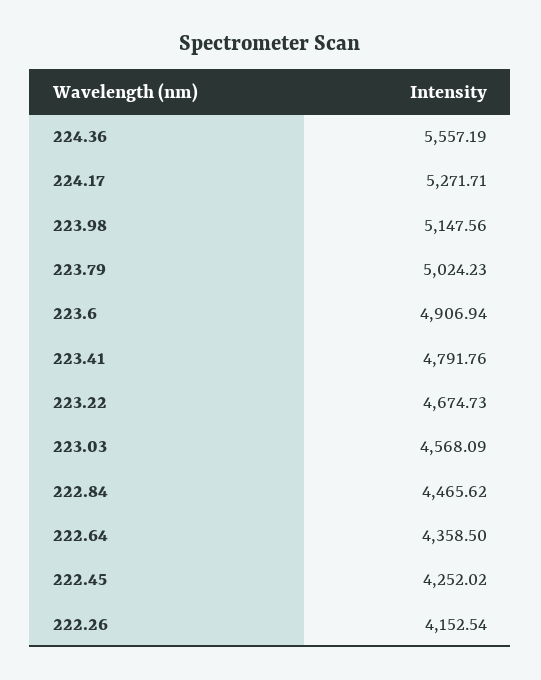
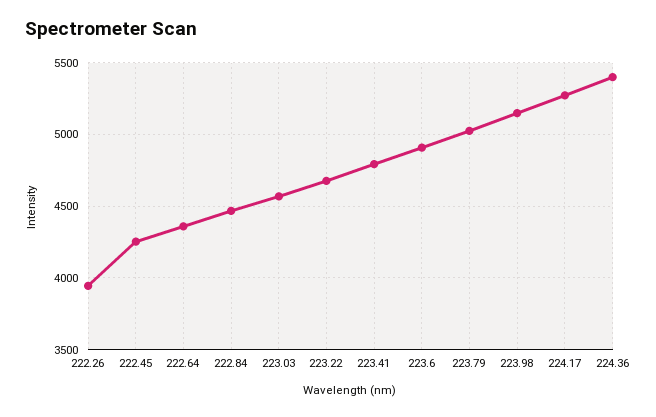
  {
-   "224.36": 5557.19,
+   "224.36": 5400,
    "224.17": 5271.71,
    "223.98": 5147.56,
    "223.79": 5024.23,
    "223.6": 4906.94,
    "223.41": 4791.76,
    "223.22": 4674.73,
    "223.03": 4568.09,
    "222.84": 4465.62,
    "222.64": 4358.5,
    "222.45": 4252.02,
-   "222.26": 4152.54
+   "222.26": 3950
  }

